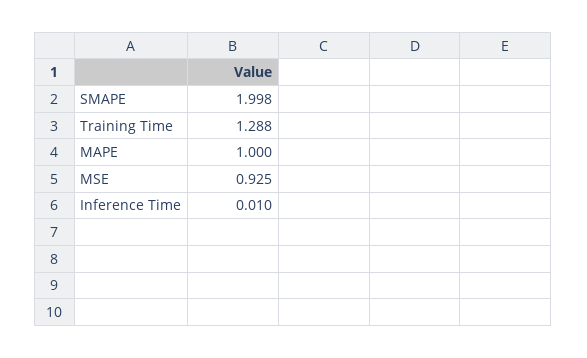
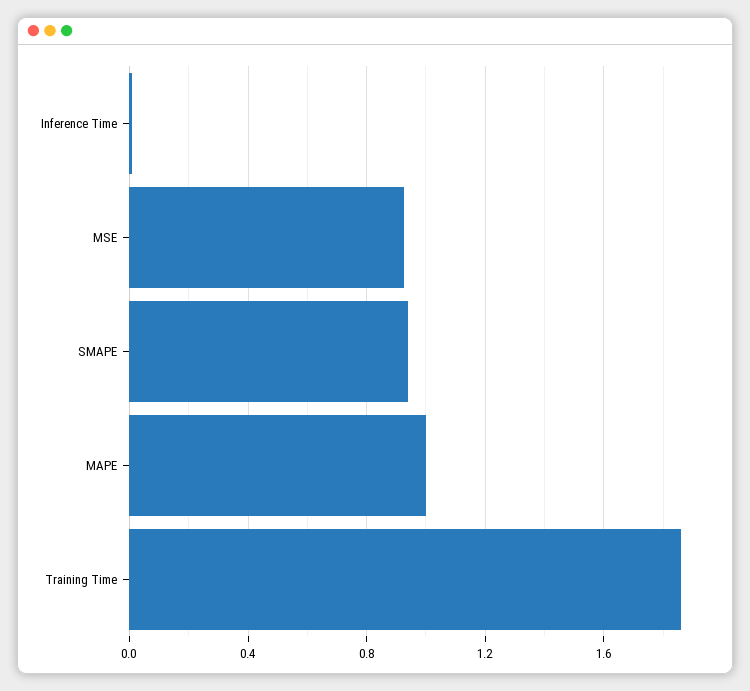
  {
-   "SMAPE": 1.998,
+   "SMAPE": 0.95,
-   "Training Time": 1.288,
+   "Training Time": 1.85,
    "MAPE": 1,
    "MSE": 0.925,
    "Inference Time": 0.01
  }

